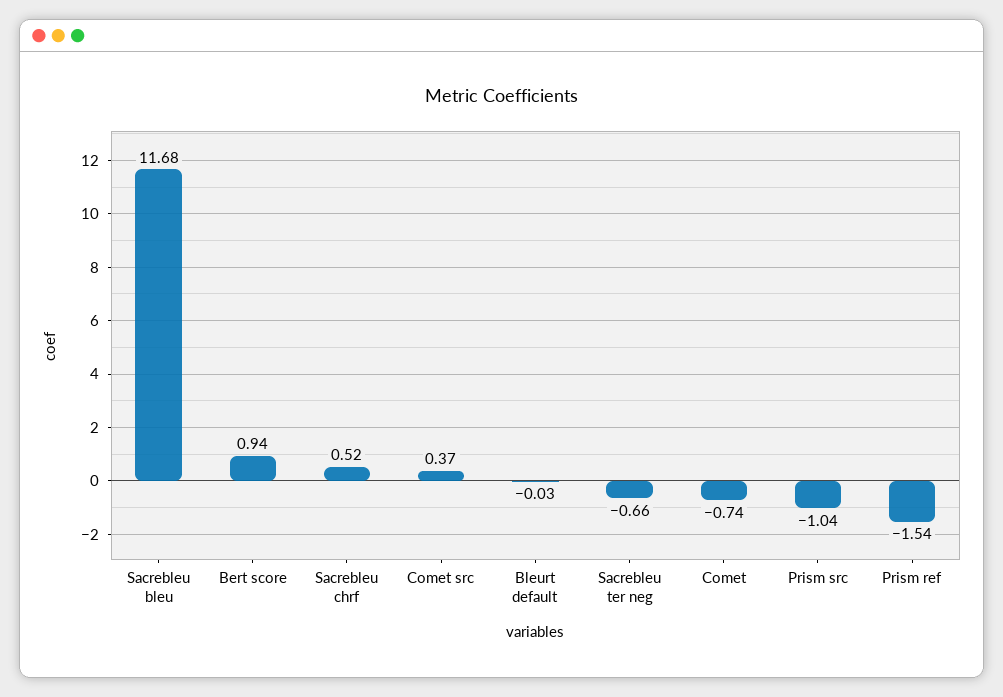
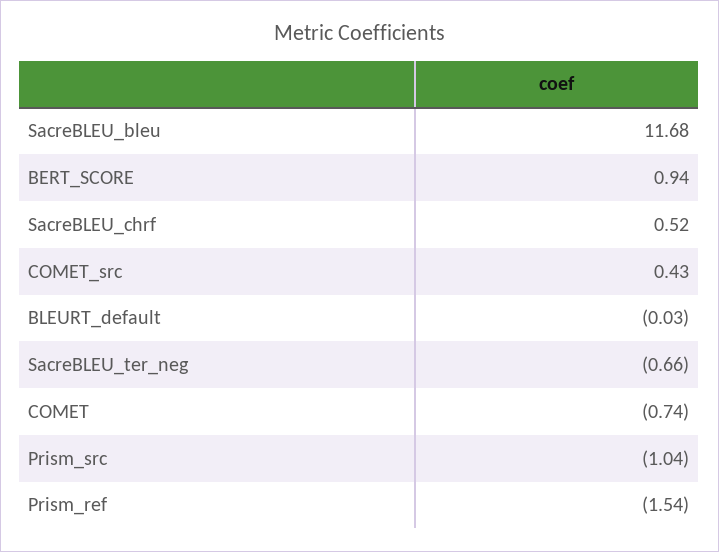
  {
    "Sacrebleu bleu": 11.68,
    "Bert score": 0.94,
    "Sacrebleu chrf": 0.52,
-   "Comet src": 0.37,
+   "Comet src": 0.43,
    "Bleurt default": -0.03,
    "Sacrebleu ter neg": -0.66,
    "Comet": -0.74,
    "Prism src": -1.04,
    "Prism ref": -1.54
  }

